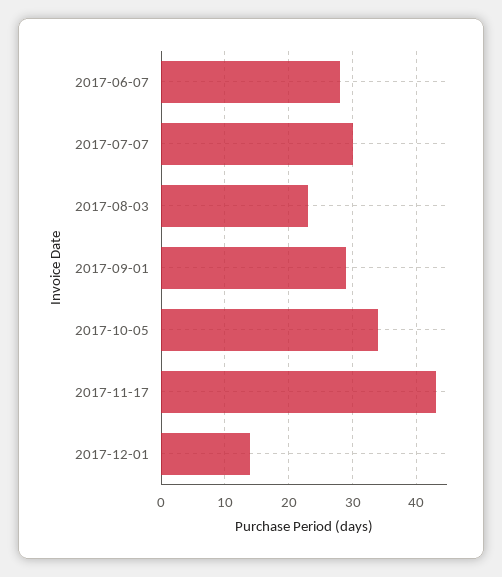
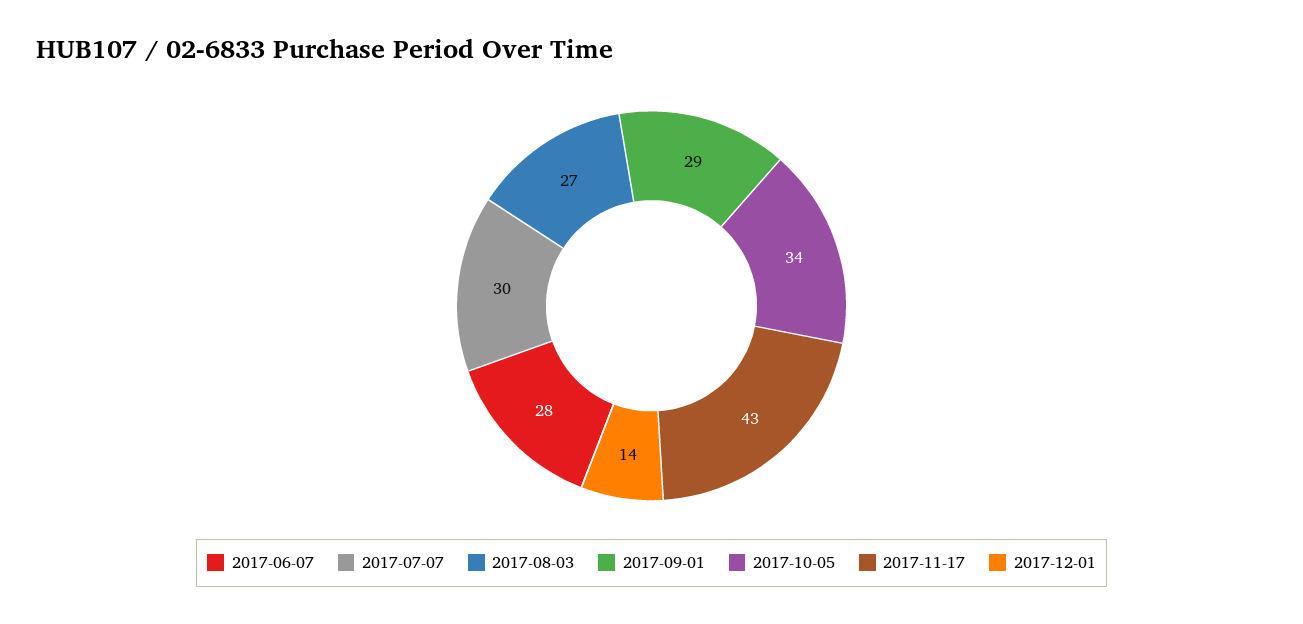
  {
    "2017-06-07": 28,
    "2017-07-07": 30,
-   "2017-08-03": 23,
+   "2017-08-03": 27,
    "2017-09-01": 29,
    "2017-10-05": 34,
    "2017-11-17": 43,
    "2017-12-01": 14
  }

